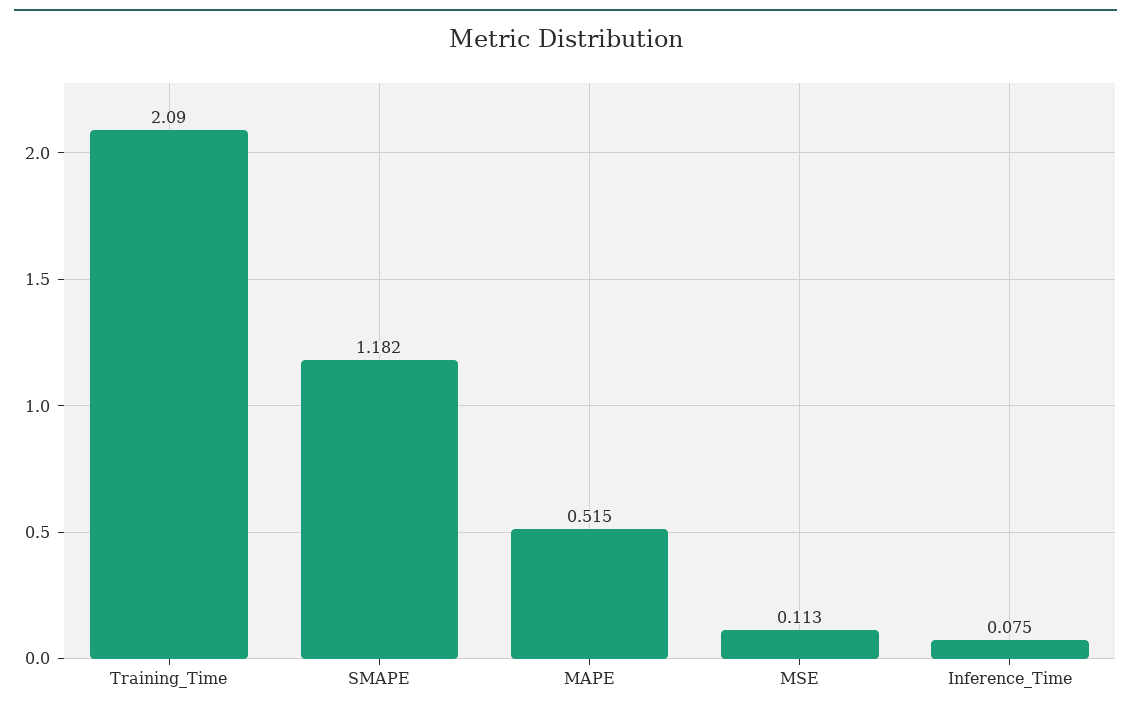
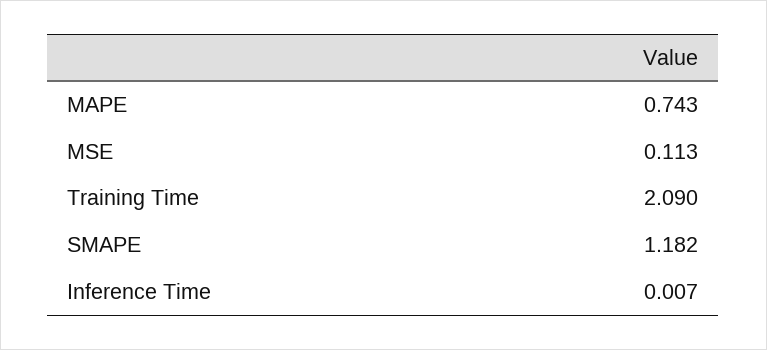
  {
    "Training_Time": 2.09,
    "SMAPE": 1.182,
-   "MAPE": 0.515,
+   "MAPE": 0.743,
    "MSE": 0.113,
-   "Inference_Time": 0.075
+   "Inference_Time": 0.007
  }

